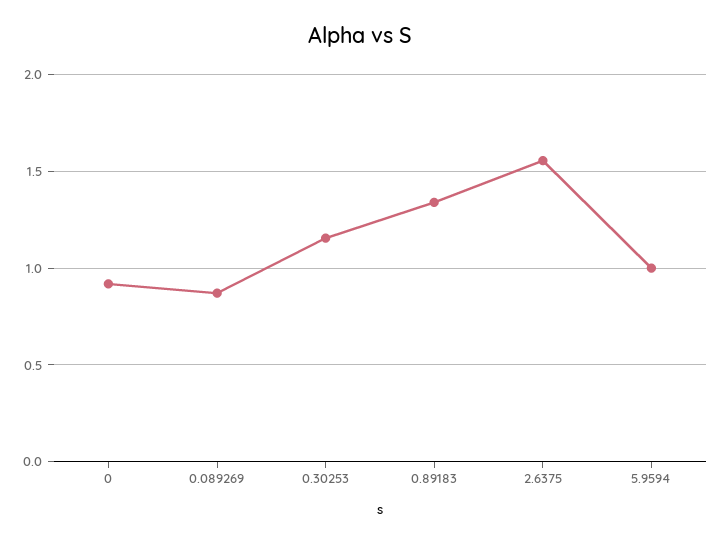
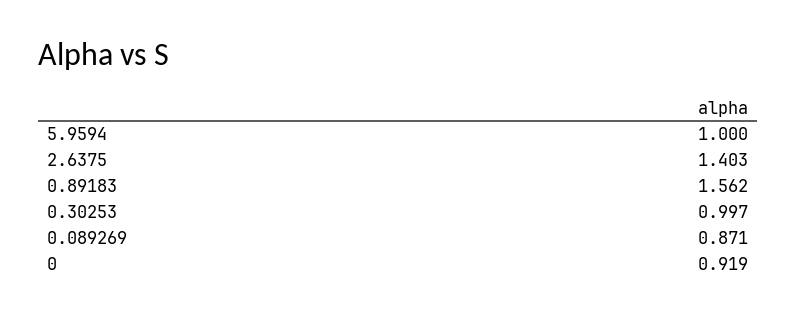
  {
    "0": 0.919,
    "0.089269": 0.871,
-   "0.30253": 1.15,
+   "0.30253": 0.997,
-   "0.89183": 1.35,
+   "0.89183": 1.562,
-   "2.6375": 1.55,
+   "2.6375": 1.403,
    "5.9594": 1
  }

